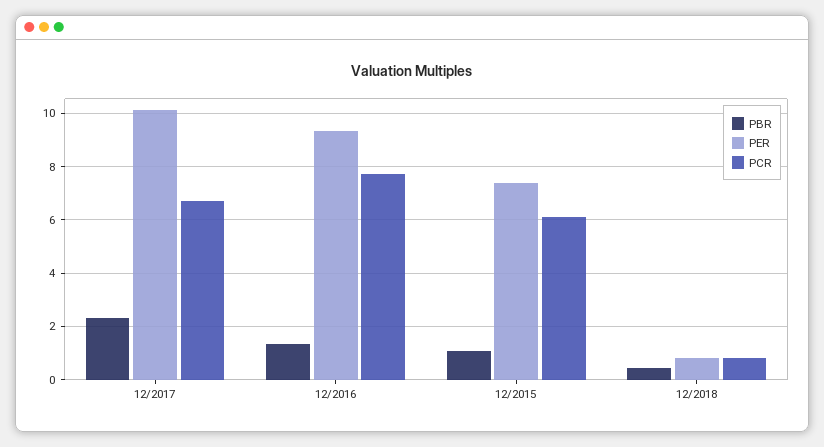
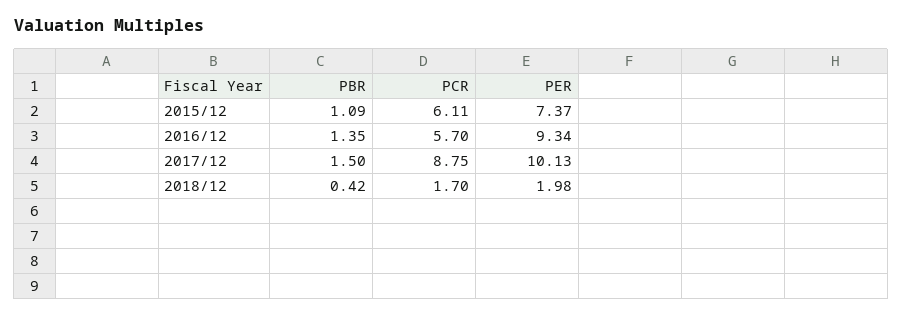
  {
    "PBR": {
-     "12/2017": 2.25,
+     "12/2017": 1.5,
      "12/2016": 1.35,
      "12/2015": 1.09,
      "12/2018": 0.42
    },
    "PER": {
      "12/2017": 10.13,
      "12/2016": 9.34,
      "12/2015": 7.37,
-     "12/2018": 0.75
+     "12/2018": 1.98
    },
    "PCR": {
-     "12/2017": 6.75,
+     "12/2017": 8.75,
-     "12/2016": 7.75,
+     "12/2016": 5.7,
      "12/2015": 6.11,
-     "12/2018": 0.75
+     "12/2018": 1.7
    }
  }

